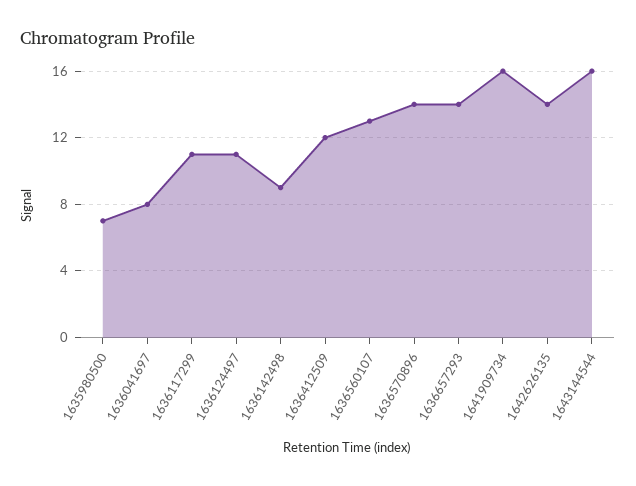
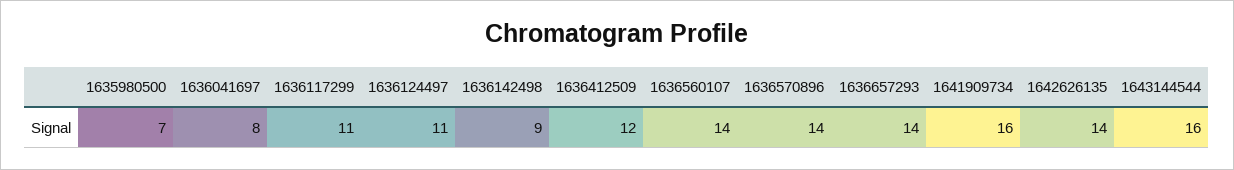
  {
    "1635980500": 7,
    "1636041697": 8,
    "1636117299": 11,
    "1636124497": 11,
    "1636142498": 9,
    "1636412509": 12,
-   "1636560107": 13,
+   "1636560107": 14,
    "1636570896": 14,
    "1636657293": 14,
    "1641909734": 16,
    "1642626135": 14,
    "1643144544": 16
  }

